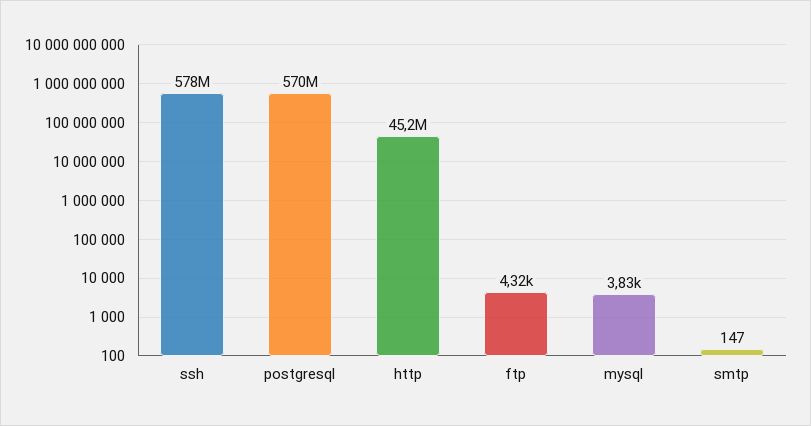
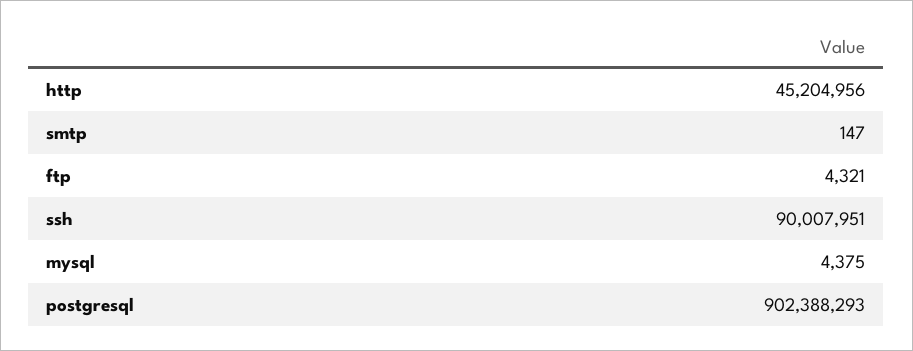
  {
-   "ssh": 578000000,
+   "ssh": 90007951,
-   "postgresql": 570000000,
+   "postgresql": 902388293,
    "http": 45204956,
    "ftp": 4321,
-   "mysql": 3830,
+   "mysql": 4375,
    "smtp": 147
  }

